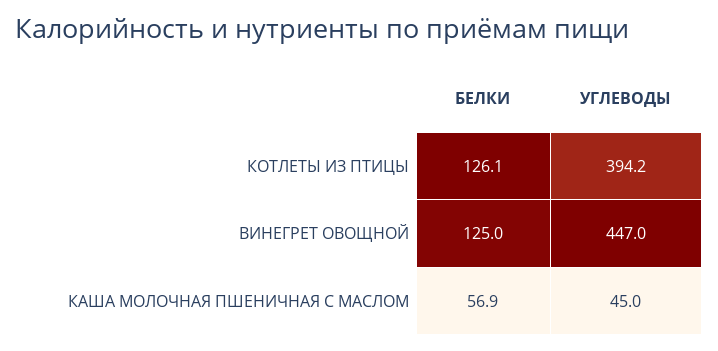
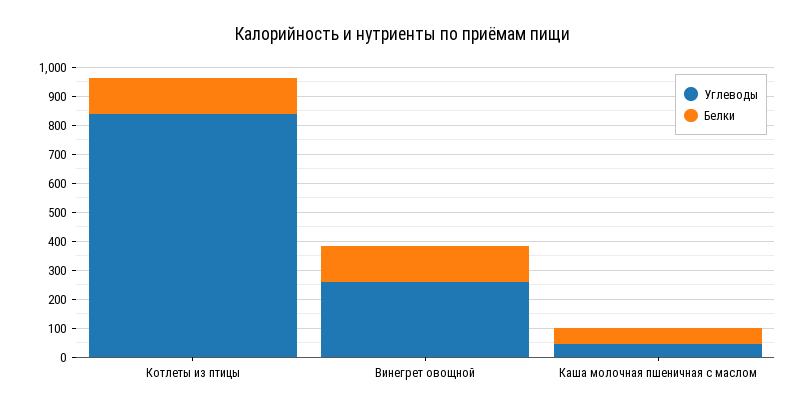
  {
    "БЕЛКИ": {
      "КОТЛЕТЫ ИЗ ПТИЦЫ": 126.1,
      "ВИНЕГРЕТ ОВОЩНОЙ": 125,
      "КАША МОЛОЧНАЯ ПШЕНИЧНАЯ С МАСЛОМ": 56.9
    },
    "УГЛЕВОДЫ": {
-     "КОТЛЕТЫ ИЗ ПТИЦЫ": 394.2,
+     "КОТЛЕТЫ ИЗ ПТИЦЫ": 850,
-     "ВИНЕГРЕТ ОВОЩНОЙ": 447,
+     "ВИНЕГРЕТ ОВОЩНОЙ": 250,
      "КАША МОЛОЧНАЯ ПШЕНИЧНАЯ С МАСЛОМ": 45
    }
  }

